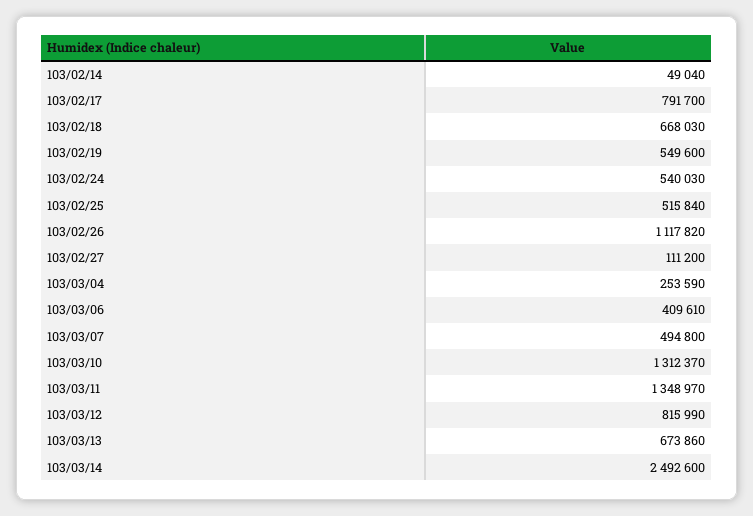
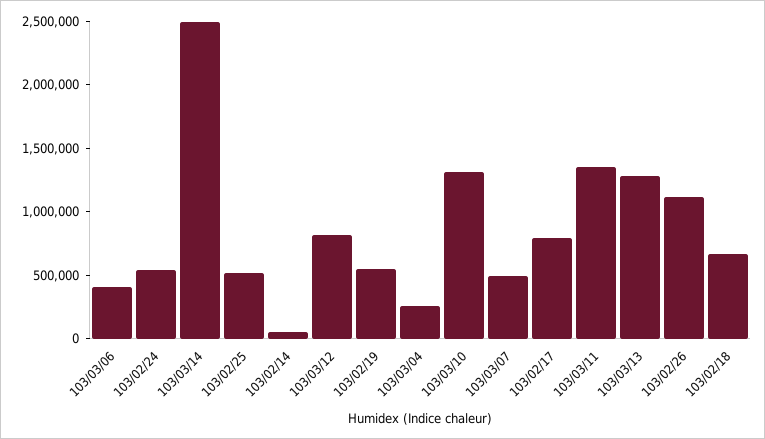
  {
    "103/02/14": 49040,
    "103/02/17": 791700,
    "103/02/18": 668030,
    "103/02/19": 549600,
    "103/02/24": 540030,
    "103/02/25": 515840,
    "103/02/26": 1117820,
-   "103/02/27": 111200,
    "103/03/04": 253590,
    "103/03/06": 409610,
    "103/03/07": 494800,
    "103/03/10": 1312370,
    "103/03/11": 1348970,
    "103/03/12": 815990,
-   "103/03/13": 673860,
+   "103/03/13": 1300000,
    "103/03/14": 2492600
  }

